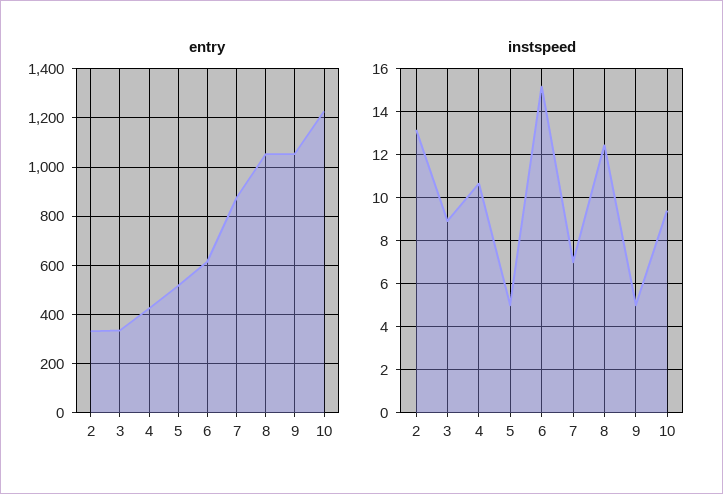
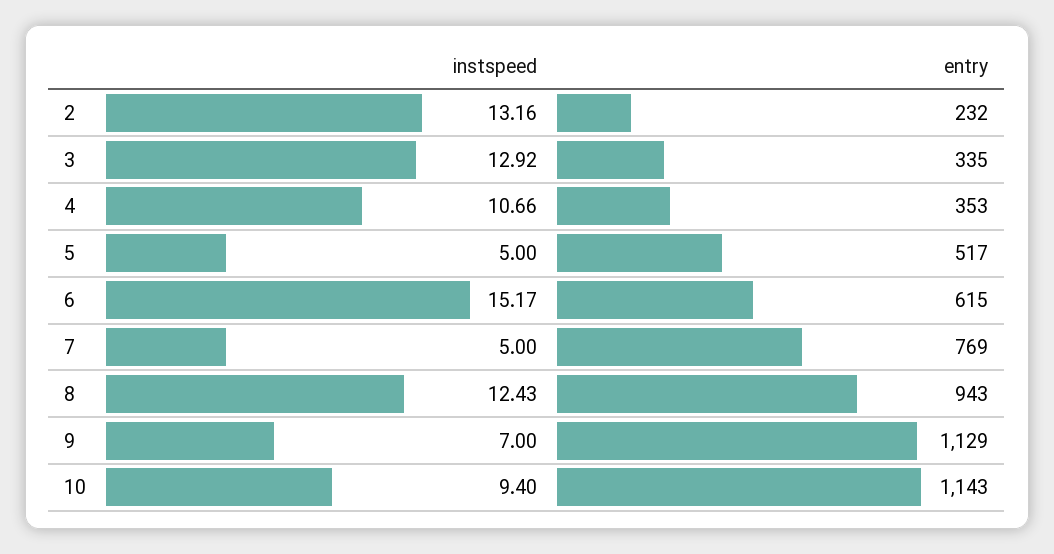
  {
    "entry": {
-     "2": 325,
+     "2": 232,
      "3": 335,
-     "4": 425,
+     "4": 353,
      "5": 517,
      "6": 615,
-     "7": 875,
+     "7": 769,
-     "8": 1050,
+     "8": 943,
-     "9": 1050,
+     "9": 1129,
-     "10": 1225
+     "10": 1143
    },
    "instspeed": {
      "2": 13.16,
-     "3": 9,
+     "3": 12.92,
      "4": 10.66,
      "5": 5,
      "6": 15.17,
-     "7": 7,
+     "7": 5,
      "8": 12.43,
-     "9": 5,
+     "9": 7,
      "10": 9.4
    }
  }

